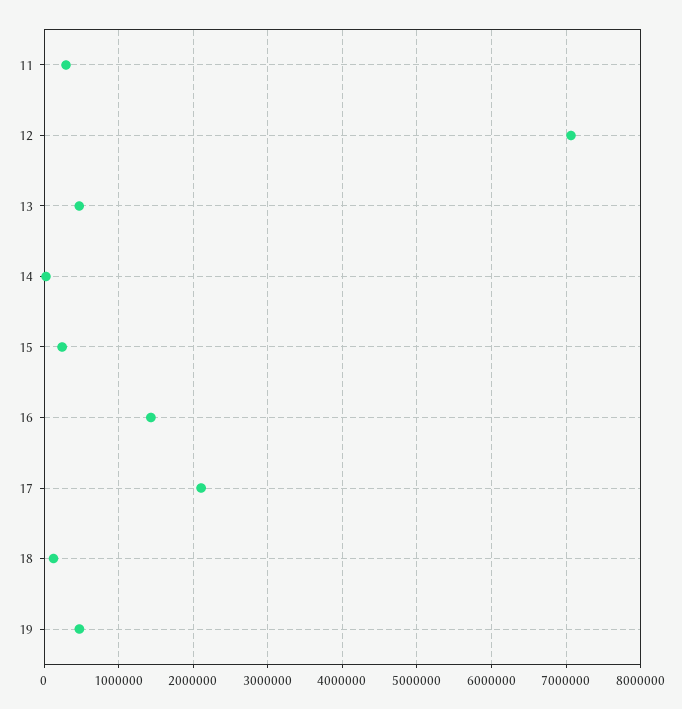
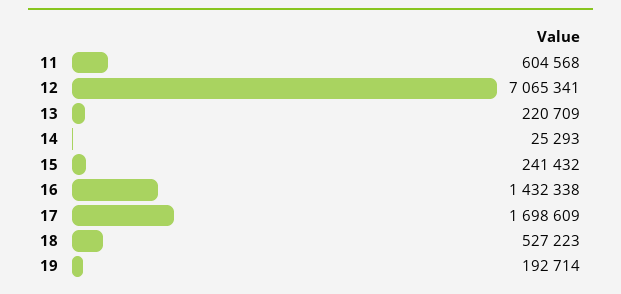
  {
-   "11": 300000,
+   "11": 604568,
    "12": 7065341,
-   "13": 500000,
+   "13": 220709,
    "14": 25293,
    "15": 241432,
    "16": 1432338,
-   "17": 2100000,
+   "17": 1698609,
-   "18": 100000,
+   "18": 527223,
-   "19": 500000
+   "19": 192714
  }

